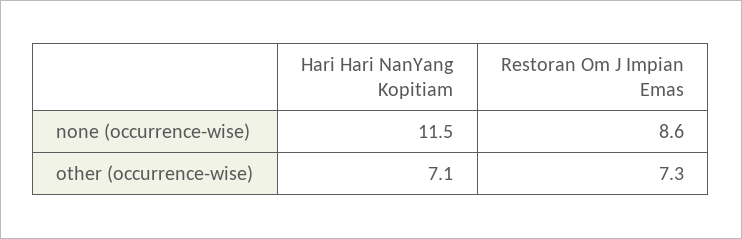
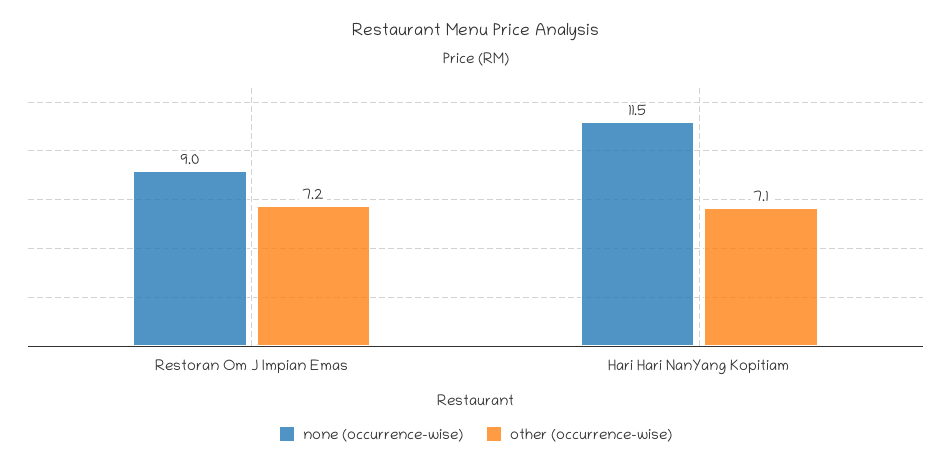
  {
    "none (occurrence-wise)": {
      "Hari Hari NanYang Kopitiam": 11.5,
-     "Restoran Om J Impian Emas": 8.6
+     "Restoran Om J Impian Emas": 9
    },
    "other (occurrence-wise)": {
      "Hari Hari NanYang Kopitiam": 7.1,
-     "Restoran Om J Impian Emas": 7.3
+     "Restoran Om J Impian Emas": 7.2
    }
  }

